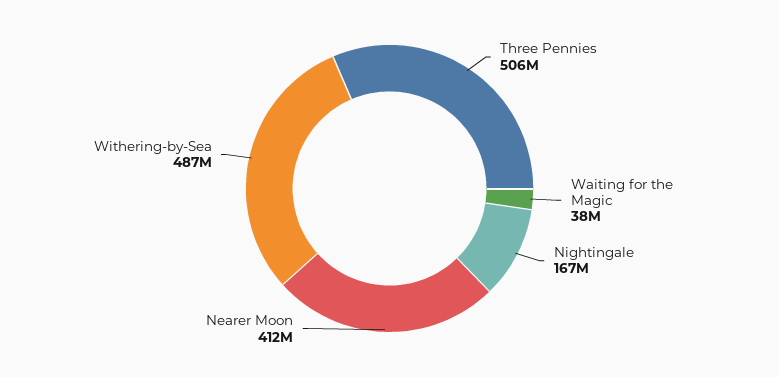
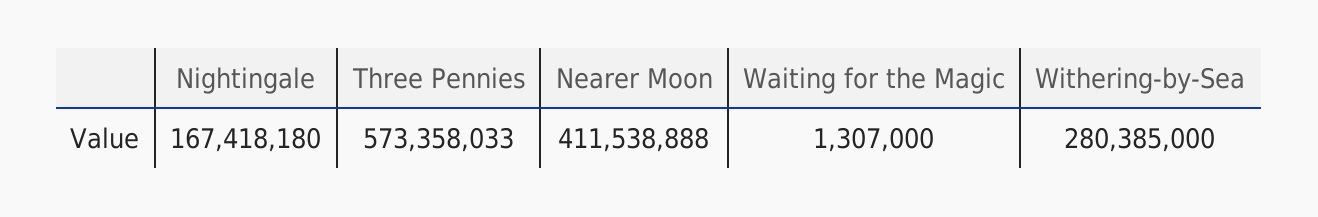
  {
-   "Three Pennies": 506000000,
+   "Three Pennies": 573358033,
-   "Waiting for the Magic": 38000000,
+   "Waiting for the Magic": 1307000,
    "Nightingale": 167418180,
    "Nearer Moon": 411538888,
-   "Withering-by-Sea": 487000000
+   "Withering-by-Sea": 280385000
  }

